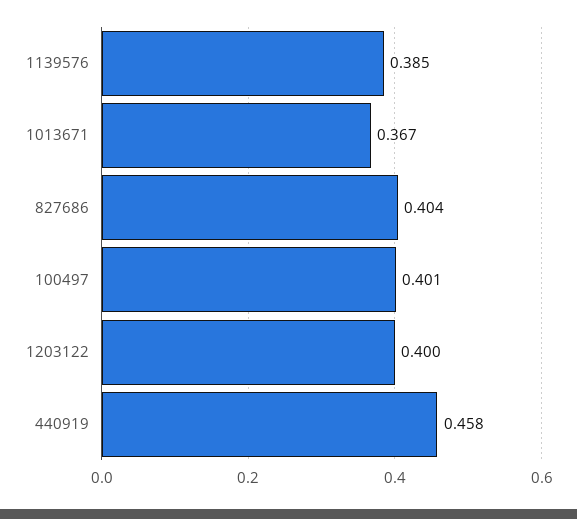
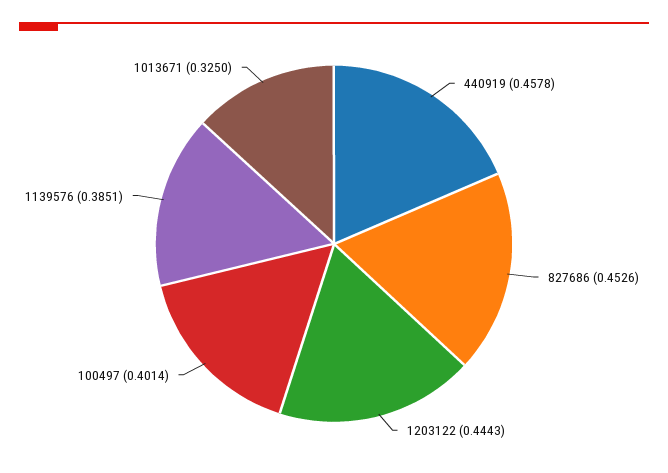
  {
    "1139576": 0.3851,
-   "1013671": 0.367,
+   "1013671": 0.325,
-   "827686": 0.404,
+   "827686": 0.4526,
    "100497": 0.4014,
-   "1203122": 0.4,
+   "1203122": 0.4443,
    "440919": 0.4578
  }

